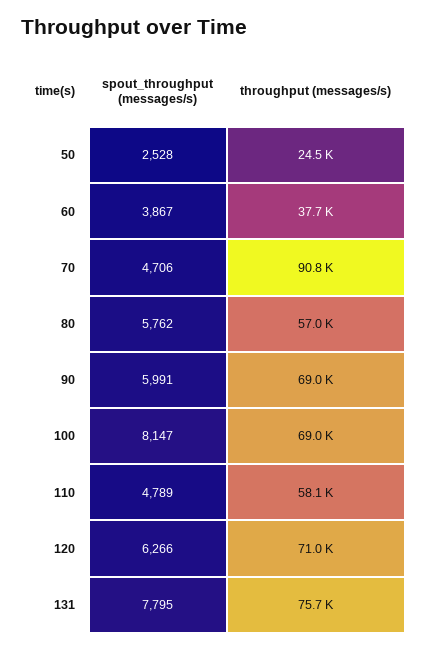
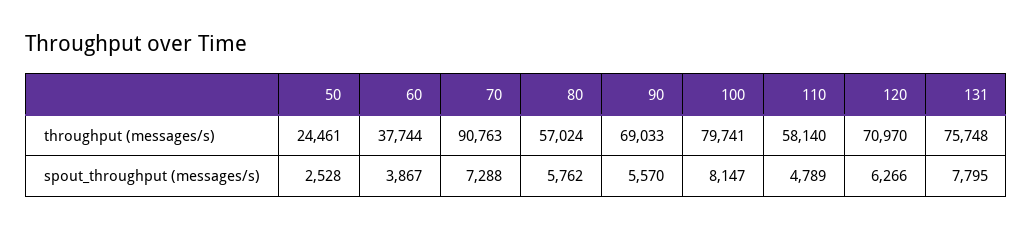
  {
    "spout_throughput (messages/s)": {
      "50": 2528,
      "60": 3867,
-     "70": 4706,
+     "70": 7288,
      "80": 5762,
-     "90": 5991,
+     "90": 5570,
      "100": 8147,
      "110": 4789,
      "120": 6266,
      "131": 7795
    },
    "throughput (messages/s)": {
      "50": 24461,
      "60": 37744,
      "70": 90763,
      "80": 57024,
      "90": 69033,
-     "100": 69000,
+     "100": 79741,
      "110": 58140,
      "120": 70970,
      "131": 75748
    }
  }

